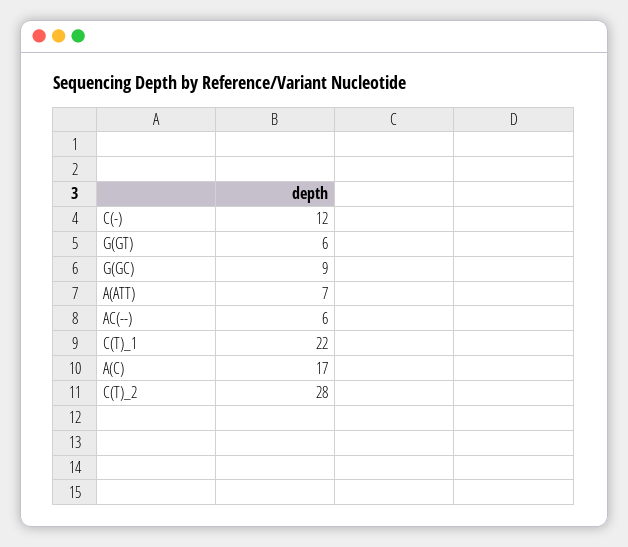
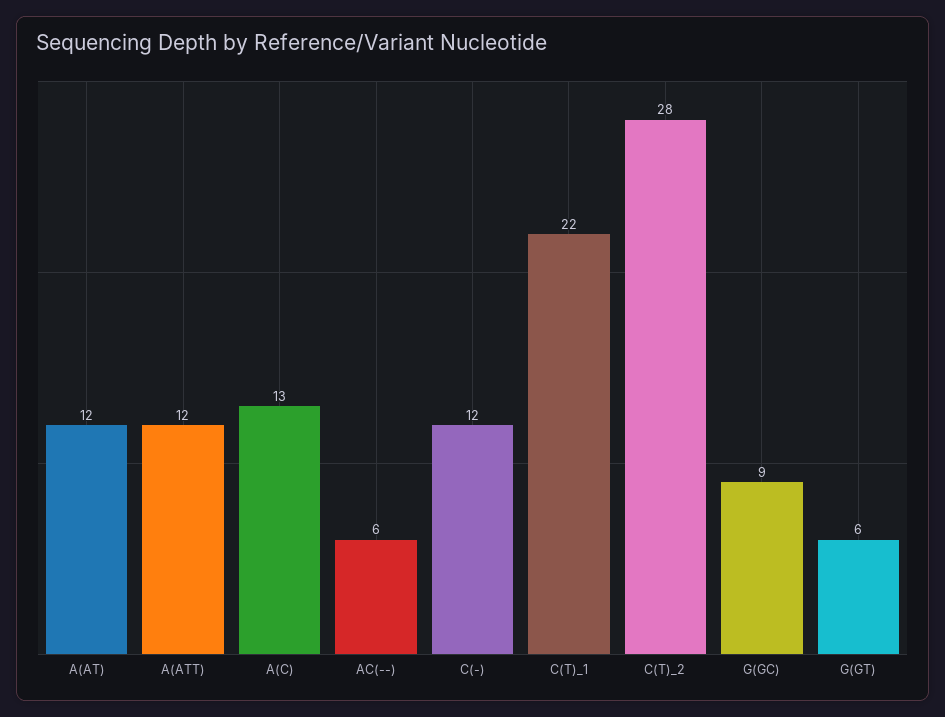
  {
    "C(-)": 12,
    "G(GT)": 6,
    "G(GC)": 9,
-   "A(ATT)": 7,
+   "A(ATT)": 12,
    "AC(--)": 6,
    "C(T)_1": 22,
-   "A(C)": 17,
+   "A(C)": 13,
-   "C(T)_2": 28
+   "C(T)_2": 28,
+   "A(AT)": 12
  }

